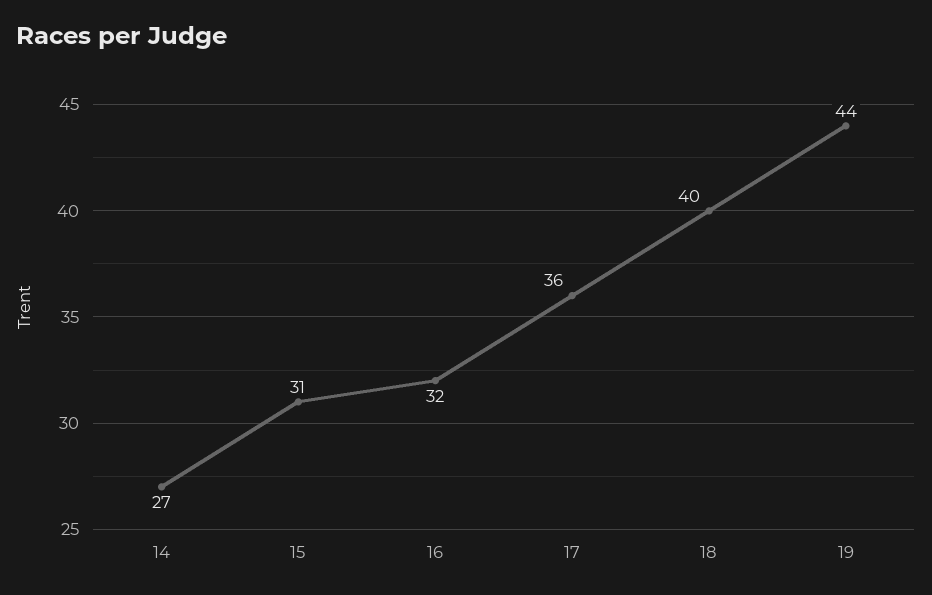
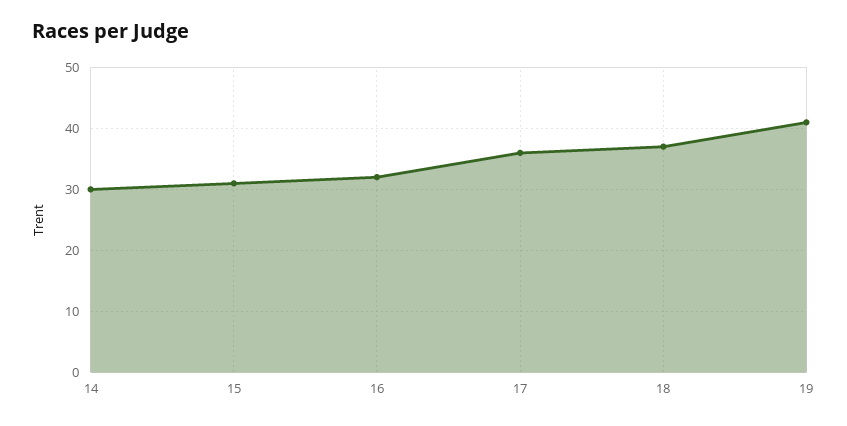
  {
-   "14": 27,
+   "14": 30,
    "15": 31,
    "16": 32,
    "17": 36,
-   "18": 40,
+   "18": 37,
-   "19": 44
+   "19": 41
  }

